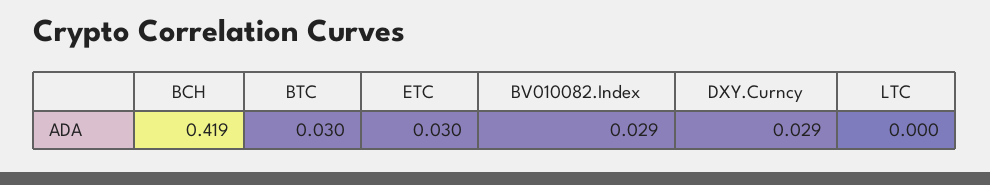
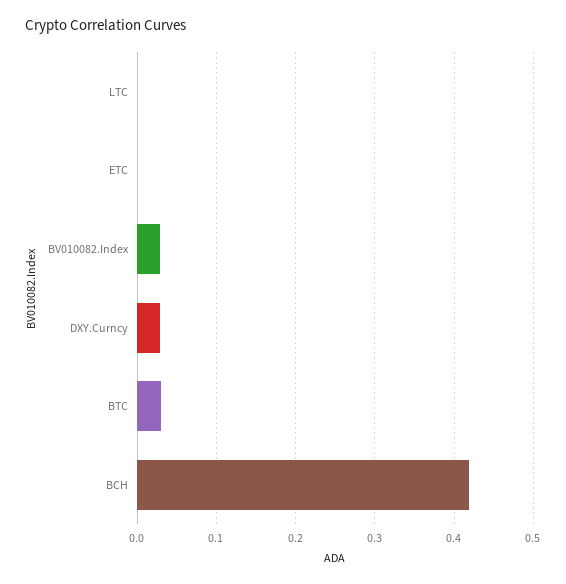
  {
    "BCH": 0.419,
    "BTC": 0.03,
-   "ETC": 0.03,
+   "ETC": 0,
    "BV010082.Index": 0.029,
    "DXY.Curncy": 0.029,
    "LTC": 0
  }

